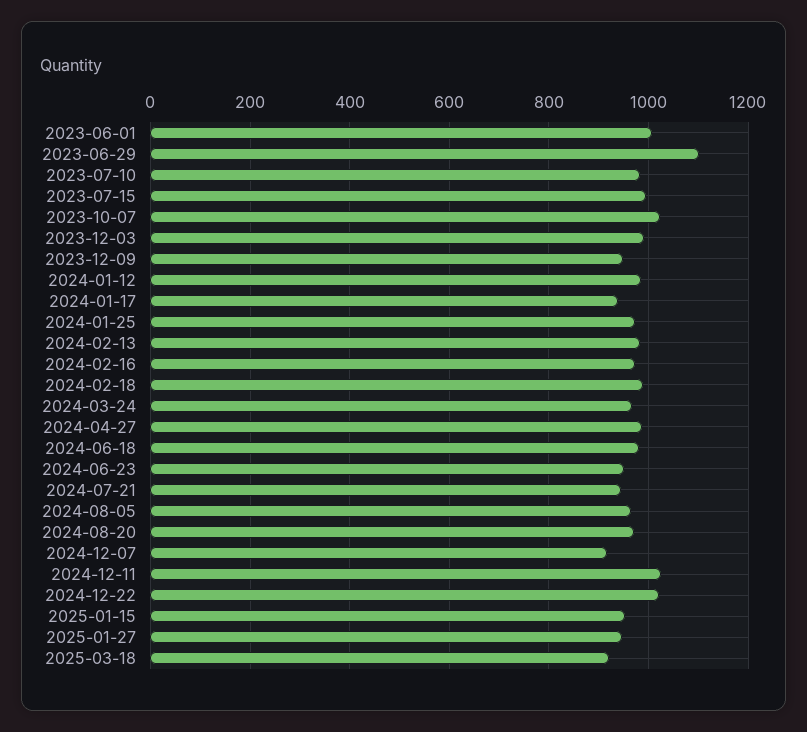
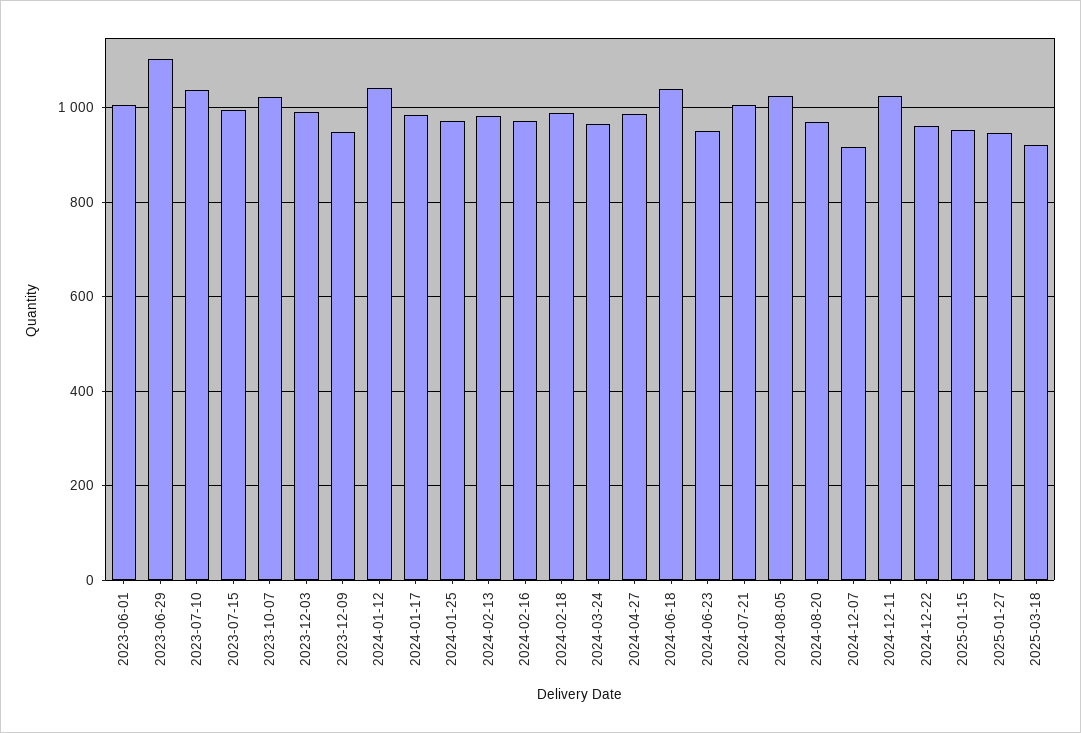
  {
    "2023-06-01": 1000,
    "2023-06-29": 1100,
-   "2023-07-10": 980,
+   "2023-07-10": 1040,
    "2023-07-15": 1000,
    "2023-10-07": 1020,
    "2023-12-03": 1000,
    "2023-12-09": 940,
-   "2024-01-12": 980,
+   "2024-01-12": 1040,
-   "2024-01-17": 940,
+   "2024-01-17": 980,
    "2024-01-25": 980,
    "2024-02-13": 980,
    "2024-02-16": 980,
    "2024-02-18": 980,
    "2024-03-24": 960,
    "2024-04-27": 980,
-   "2024-06-18": 980,
+   "2024-06-18": 1040,
    "2024-06-23": 960,
-   "2024-07-21": 940,
+   "2024-07-21": 1000,
-   "2024-08-05": 960,
+   "2024-08-05": 1020,
    "2024-08-20": 980,
    "2024-12-07": 920,
    "2024-12-11": 1020,
-   "2024-12-22": 1020,
+   "2024-12-22": 960,
    "2025-01-15": 960,
    "2025-01-27": 940,
    "2025-03-18": 920
  }

